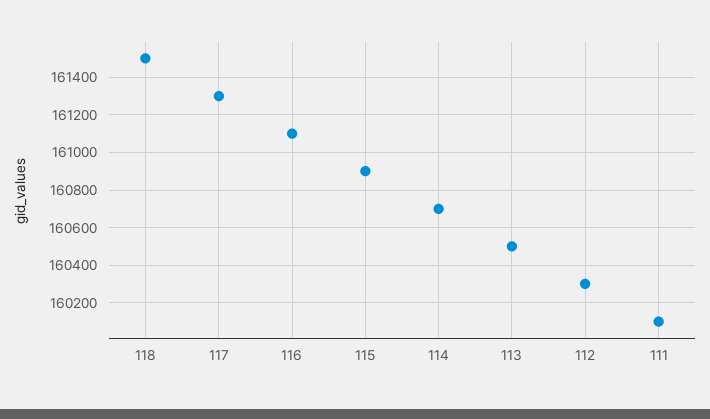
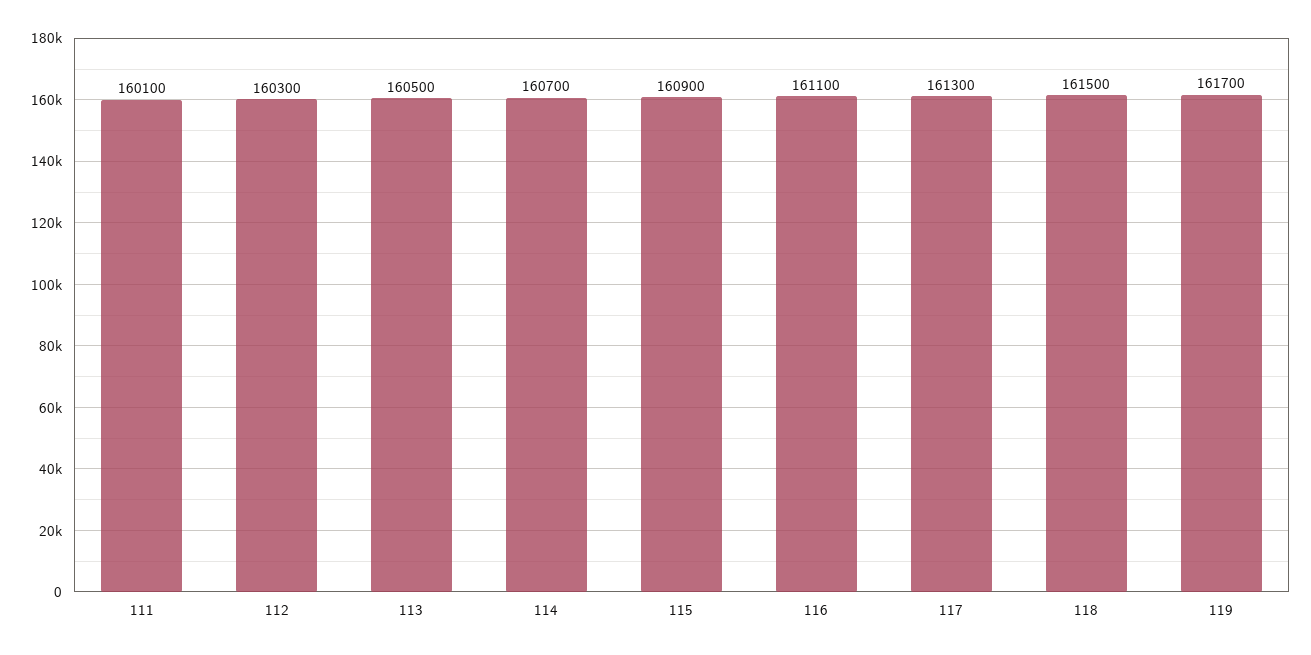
  {
    "118": 161500,
    "117": 161300,
    "116": 161100,
    "115": 160900,
    "114": 160700,
    "113": 160500,
    "112": 160300,
-   "111": 160100
+   "111": 160100,
+   "119": 161700
  }

